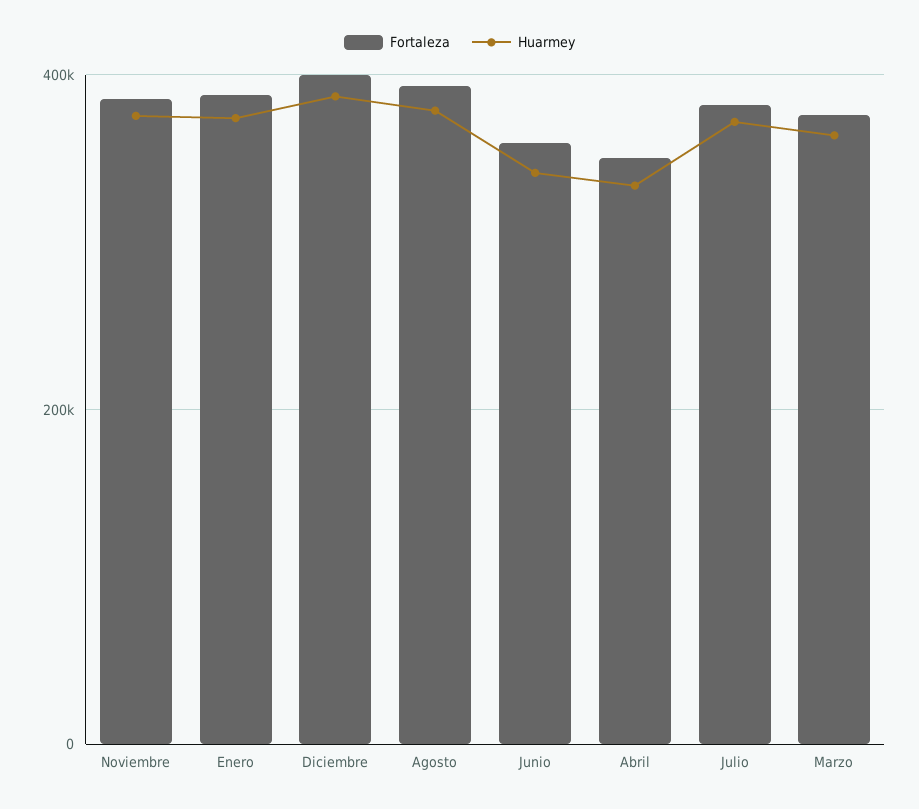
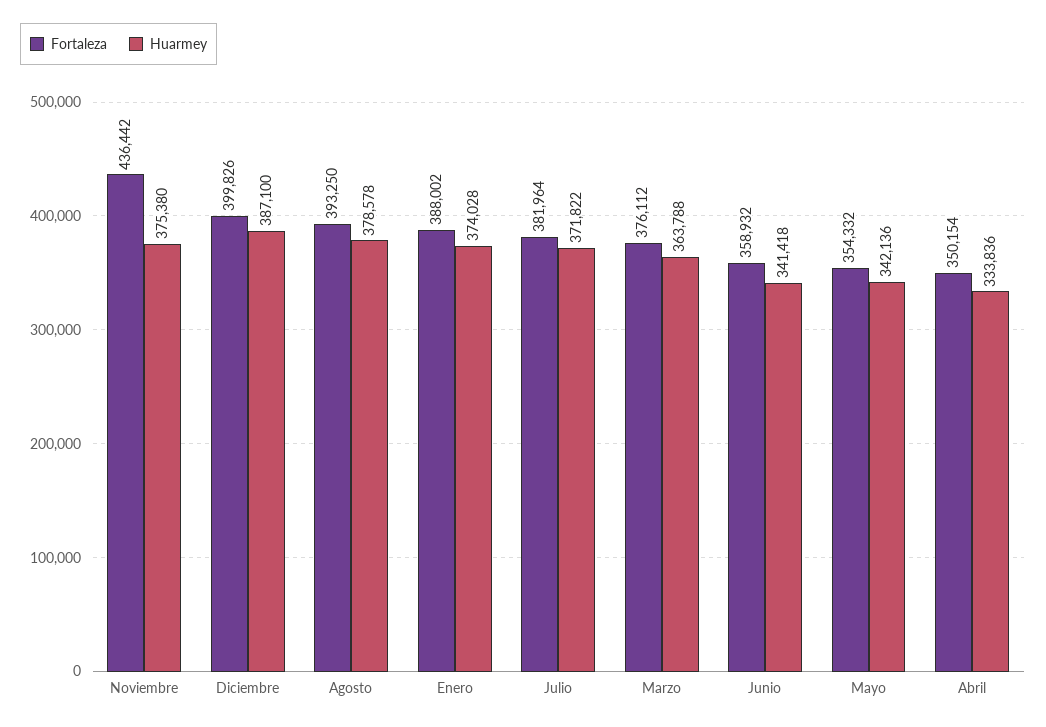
  {
    "Fortaleza": {
-     "Noviembre": 380000,
+     "Noviembre": 436442,
      "Enero": 388002,
      "Diciembre": 399826,
      "Agosto": 393250,
      "Junio": 358932,
      "Abril": 350154,
      "Julio": 381964,
-     "Marzo": 376112
+     "Marzo": 376112,
+     "Mayo": 354332
    },
    "Huarmey": {
      "Noviembre": 375380,
      "Enero": 374028,
      "Diciembre": 387100,
      "Agosto": 378578,
      "Junio": 341418,
      "Abril": 333836,
      "Julio": 371822,
-     "Marzo": 363788
+     "Marzo": 363788,
+     "Mayo": 342136
    }
  }

